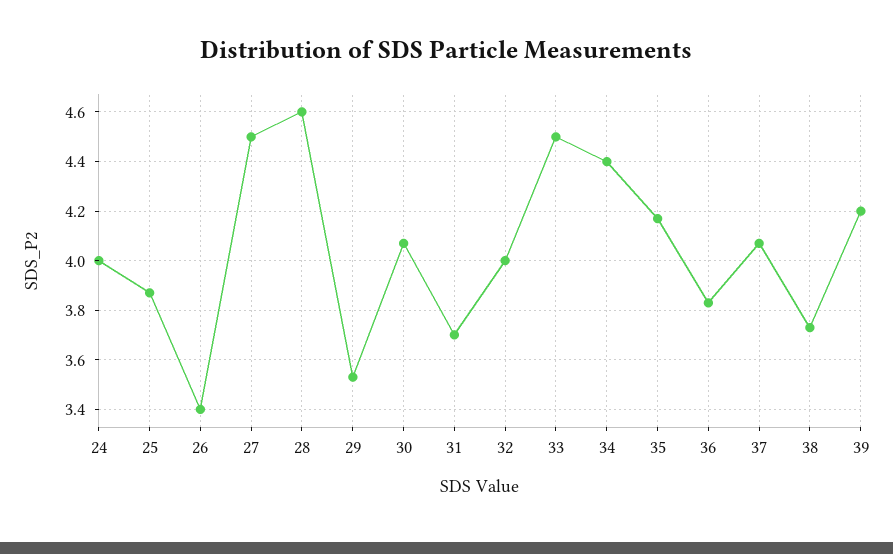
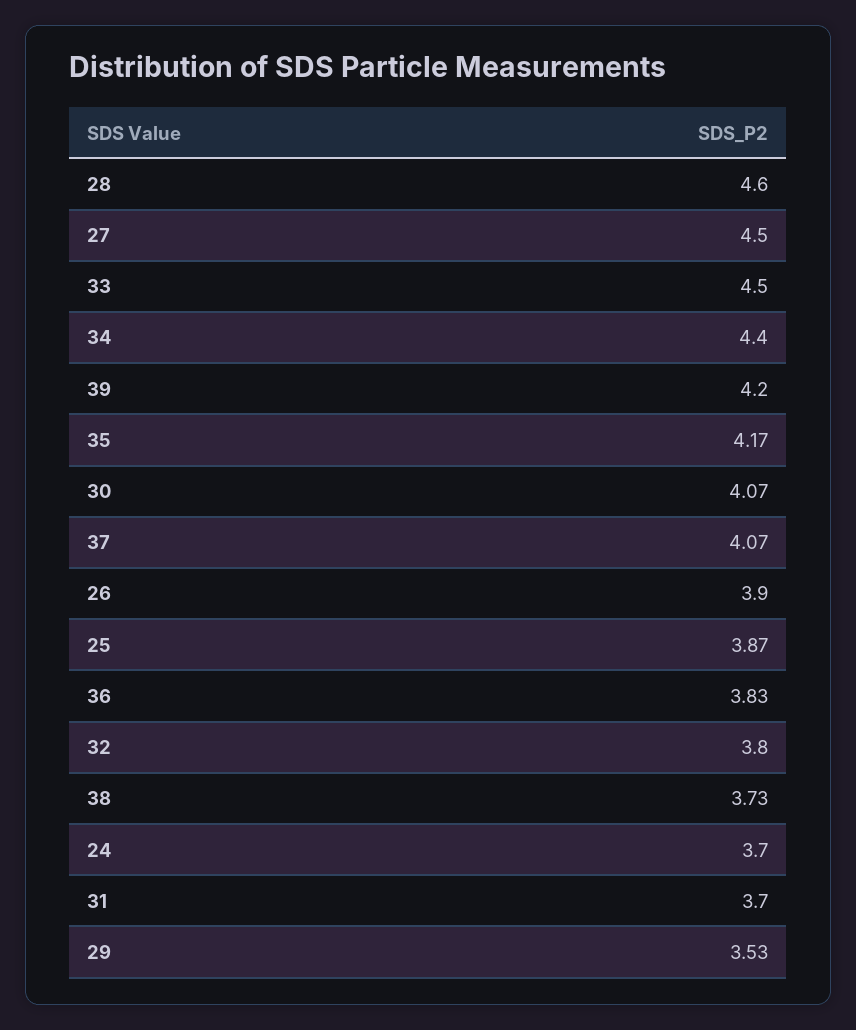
  {
-   "24": 4,
+   "24": 3.7,
    "25": 3.87,
-   "26": 3.4,
+   "26": 3.9,
    "27": 4.5,
    "28": 4.6,
    "29": 3.53,
    "30": 4.07,
    "31": 3.7,
-   "32": 4,
+   "32": 3.8,
    "33": 4.5,
    "34": 4.4,
    "35": 4.17,
    "36": 3.83,
    "37": 4.07,
    "38": 3.73,
    "39": 4.2
  }

